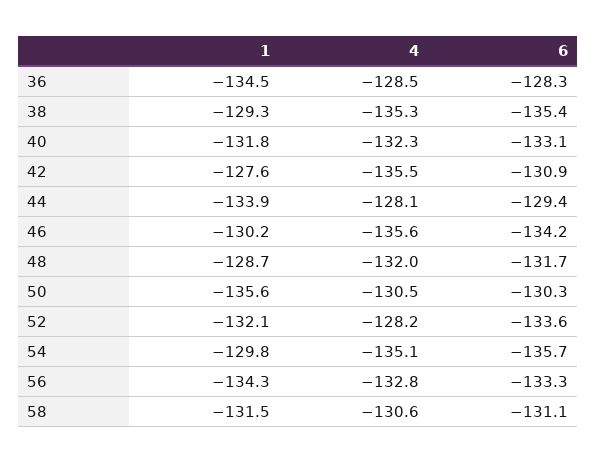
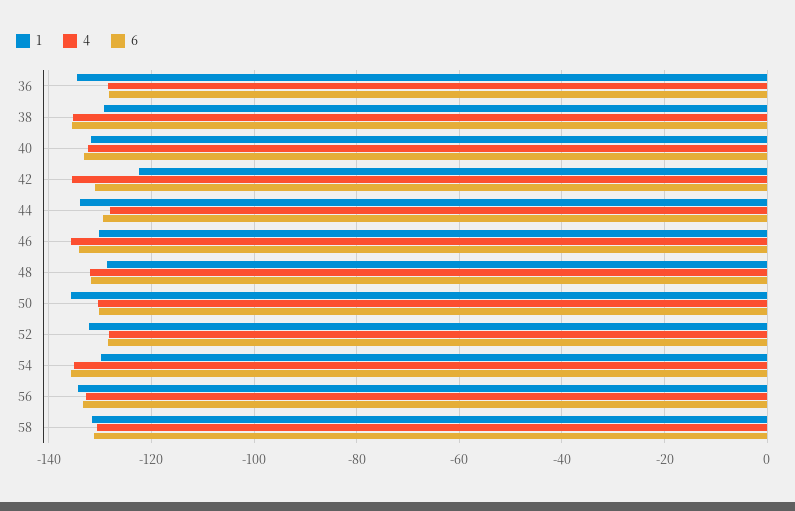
  {
    "1": {
      "36": -134.5,
      "38": -129.3,
      "40": -131.8,
-     "42": -127.6,
+     "42": -122,
      "44": -133.9,
      "46": -130.2,
      "48": -128.7,
      "50": -135.6,
      "52": -132.1,
      "54": -129.8,
      "56": -134.3,
      "58": -131.5
    },
    "4": {
      "36": -128.5,
      "38": -135.3,
      "40": -132.3,
      "42": -135.5,
      "44": -128.1,
      "46": -135.6,
      "48": -132,
      "50": -130.5,
      "52": -128.2,
      "54": -135.1,
      "56": -132.8,
      "58": -130.6
    },
    "6": {
      "36": -128.3,
      "38": -135.4,
      "40": -133.1,
      "42": -130.9,
      "44": -129.4,
      "46": -134.2,
      "48": -131.7,
      "50": -130.3,
-     "52": -133.6,
+     "52": -128,
      "54": -135.7,
      "56": -133.3,
      "58": -131.1
    }
  }

